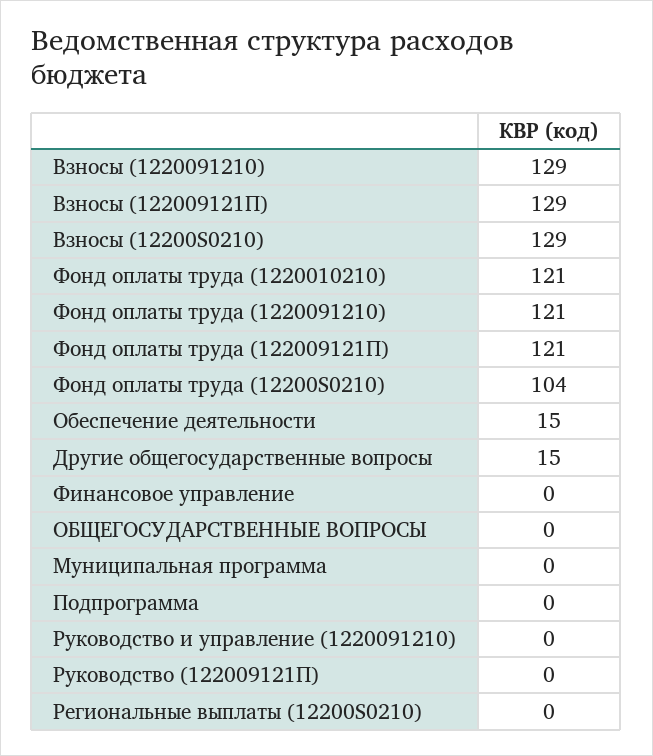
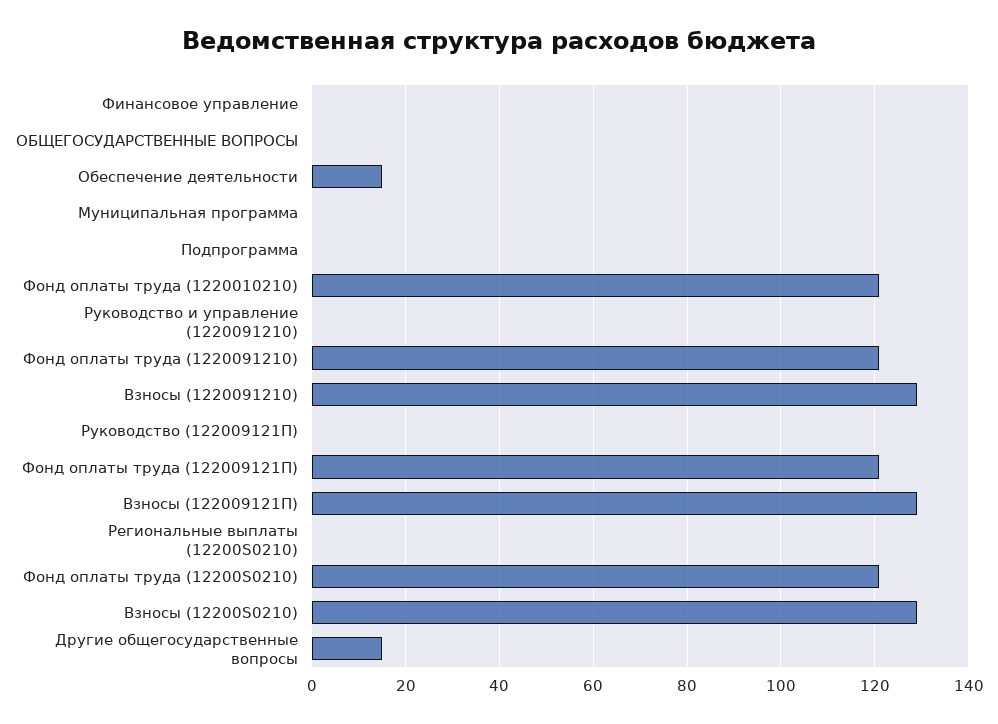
  {
    "Взносы (1220091210)": 129,
    "Взносы (122009121П)": 129,
    "Взносы (12200S0210)": 129,
    "Фонд оплаты труда (1220010210)": 121,
    "Фонд оплаты труда (1220091210)": 121,
    "Фонд оплаты труда (122009121П)": 121,
-   "Фонд оплаты труда (12200S0210)": 104,
+   "Фонд оплаты труда (12200S0210)": 120,
    "Обеспечение деятельности": 15,
    "Другие общегосударственные вопросы": 15,
    "Финансовое управление": 0,
    "ОБЩЕГОСУДАРСТВЕННЫЕ ВОПРОСЫ": 0,
    "Муниципальная программа": 0,
    "Подпрограмма": 0,
    "Руководство и управление (1220091210)": 0,
    "Руководство (122009121П)": 0,
    "Региональные выплаты (12200S0210)": 0
  }

